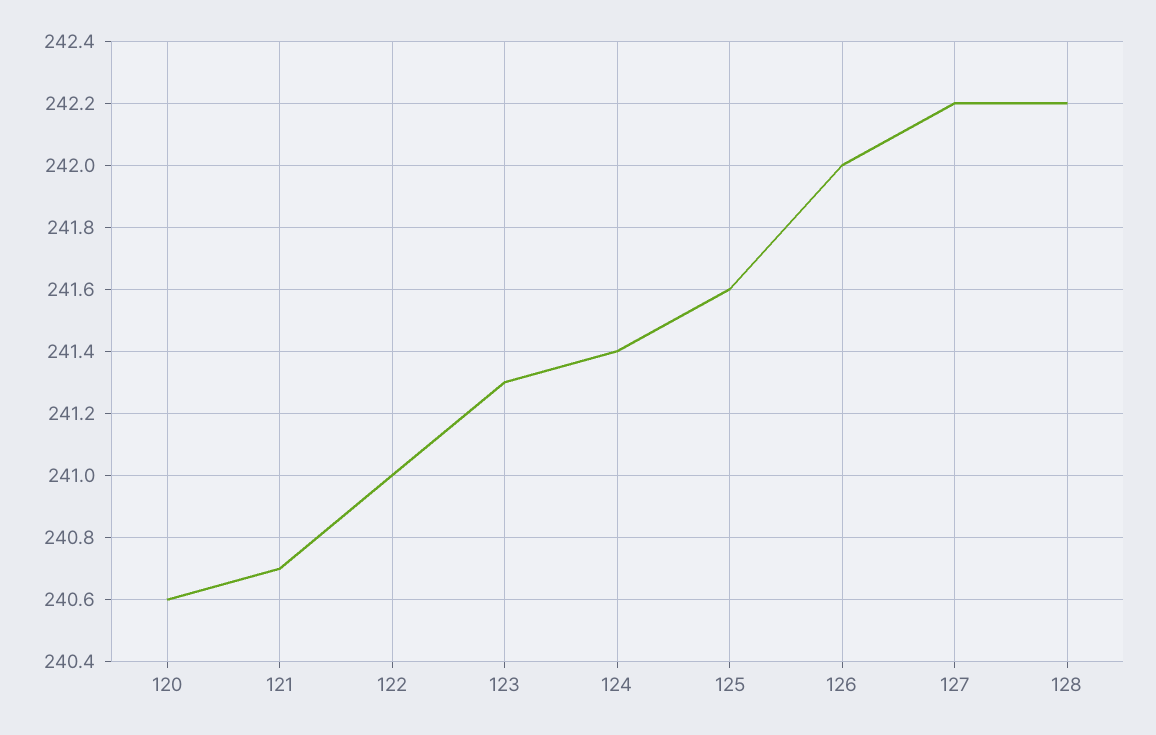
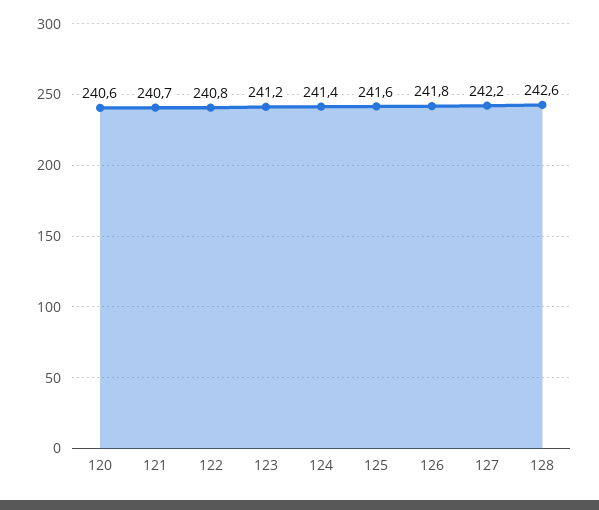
  {
    "120": 240.6,
    "121": 240.7,
-   "122": 241,
+   "122": 240.8,
-   "123": 241.3,
+   "123": 241.2,
    "124": 241.4,
    "125": 241.6,
-   "126": 242,
+   "126": 241.8,
    "127": 242.2,
-   "128": 242.2
+   "128": 242.6
  }

